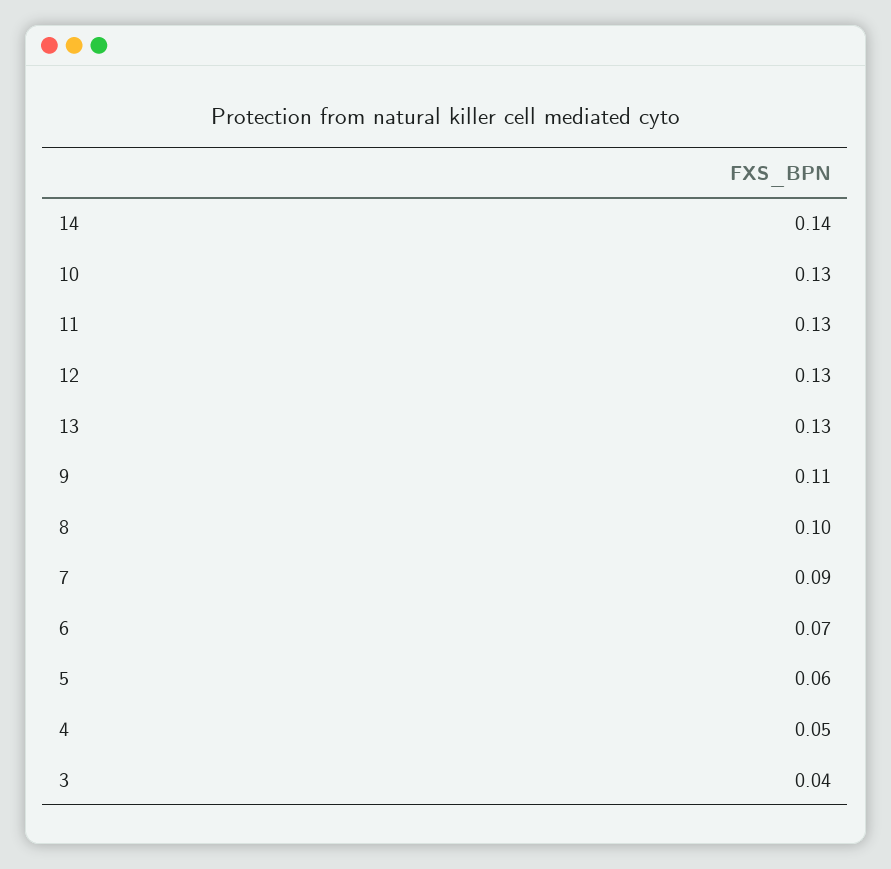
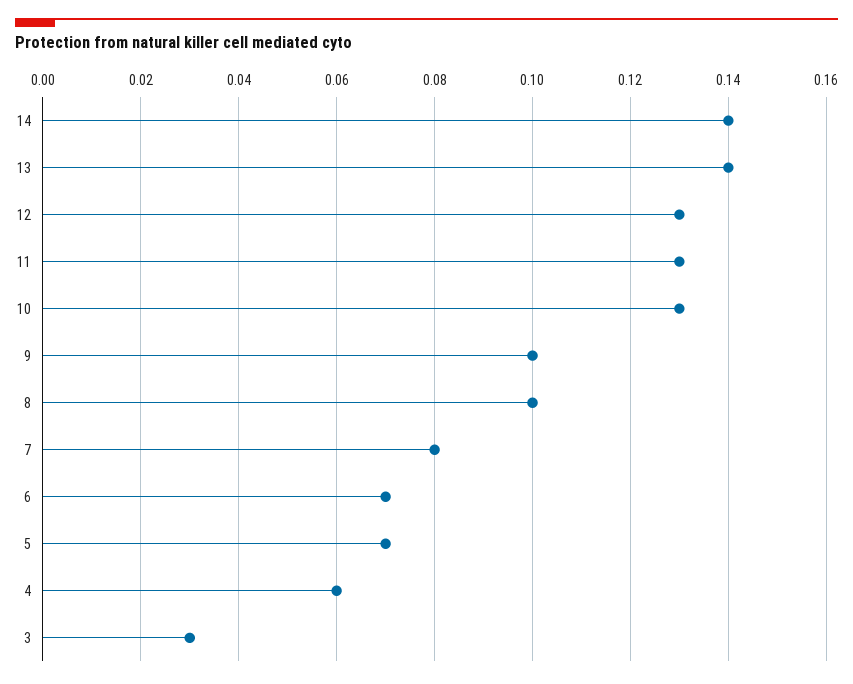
  {
    "14": 0.14,
    "10": 0.13,
    "11": 0.13,
    "12": 0.13,
-   "13": 0.13,
+   "13": 0.14,
-   "9": 0.11,
+   "9": 0.1,
    "8": 0.1,
-   "7": 0.09,
+   "7": 0.08,
    "6": 0.07,
-   "5": 0.06,
+   "5": 0.07,
-   "4": 0.05,
+   "4": 0.06,
-   "3": 0.04
+   "3": 0.03
  }

